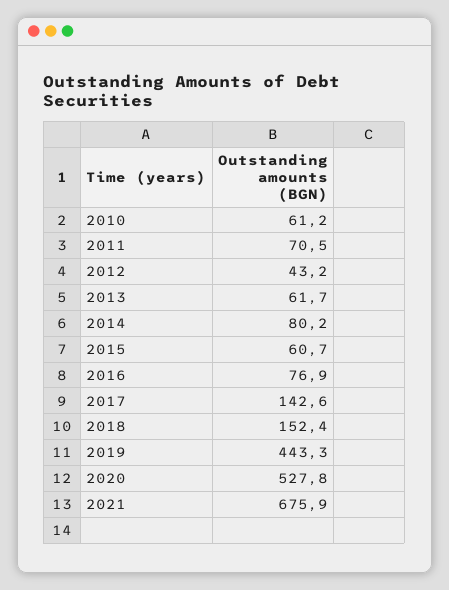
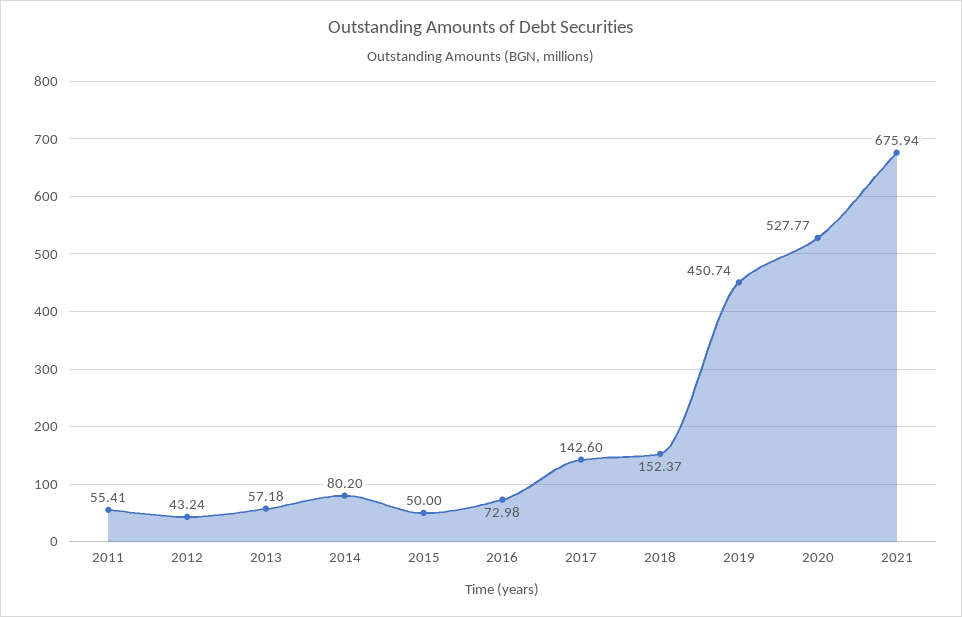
  {
-   "2010": 61.2,
-   "2011": 70.5,
+   "2011": 55.41,
    "2012": 43.24,
-   "2013": 61.7,
+   "2013": 57.18,
    "2014": 80.2,
-   "2015": 60.7,
+   "2015": 50,
-   "2016": 76.9,
+   "2016": 72.98,
    "2017": 142.6,
    "2018": 152.37,
-   "2019": 443.3,
+   "2019": 450.74,
    "2020": 527.77,
    "2021": 675.94
  }

